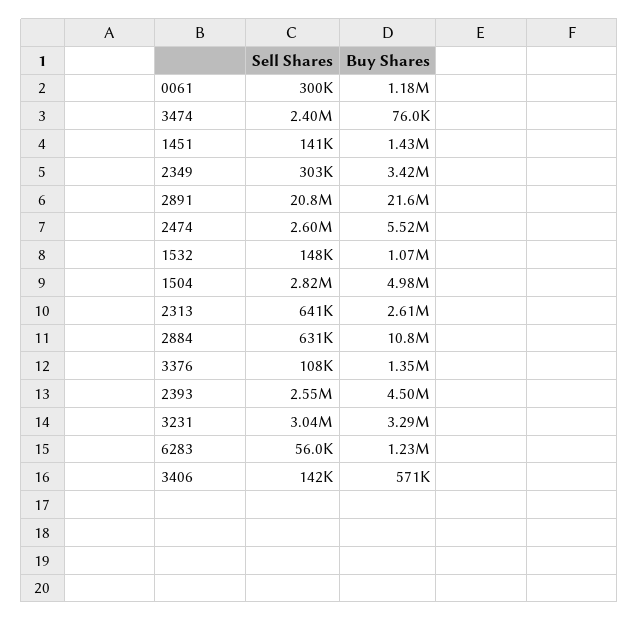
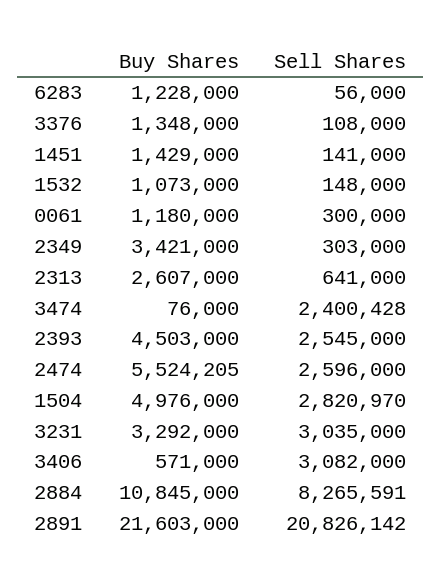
  {
    "Sell Shares": {
      "0061": 300000,
      "3474": 2400428,
      "1451": 141000,
      "2349": 303000,
      "2891": 20826142,
      "2474": 2596000,
      "1532": 148000,
      "1504": 2820970,
      "2313": 641000,
-     "2884": 631000,
+     "2884": 8265591,
      "3376": 108000,
      "2393": 2545000,
      "3231": 3035000,
      "6283": 56000,
-     "3406": 142000
+     "3406": 3082000
    },
    "Buy Shares": {
      "0061": 1180000,
      "3474": 76000,
      "1451": 1429000,
      "2349": 3421000,
      "2891": 21603000,
      "2474": 5524205,
      "1532": 1073000,
      "1504": 4976000,
      "2313": 2607000,
      "2884": 10845000,
      "3376": 1348000,
      "2393": 4503000,
      "3231": 3292000,
      "6283": 1228000,
      "3406": 571000
    }
  }

